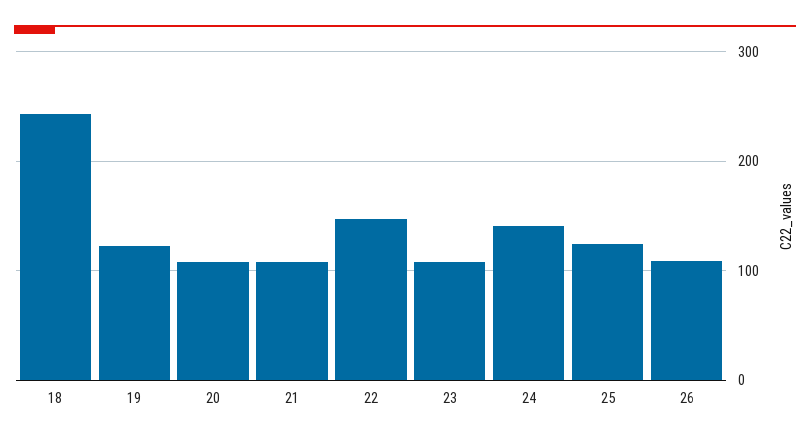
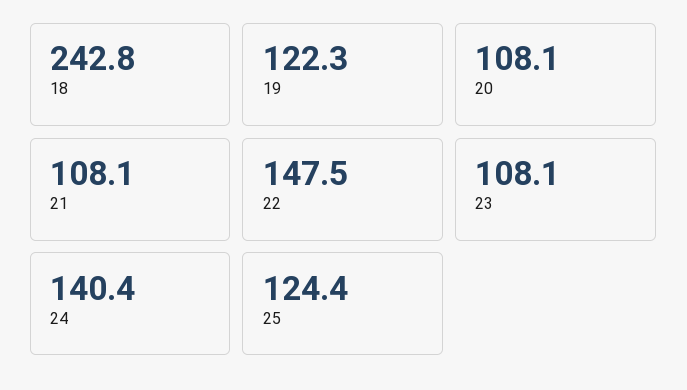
  {
    "18": 242.8,
    "19": 122.3,
    "20": 108.1,
    "21": 108.1,
    "22": 147.5,
    "23": 108.1,
    "24": 140.4,
-   "25": 124.4,
+   "25": 124.4
-   "26": 110
  }

